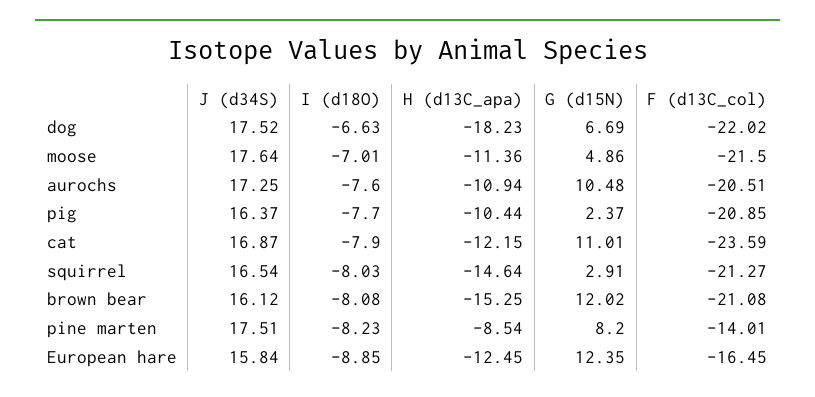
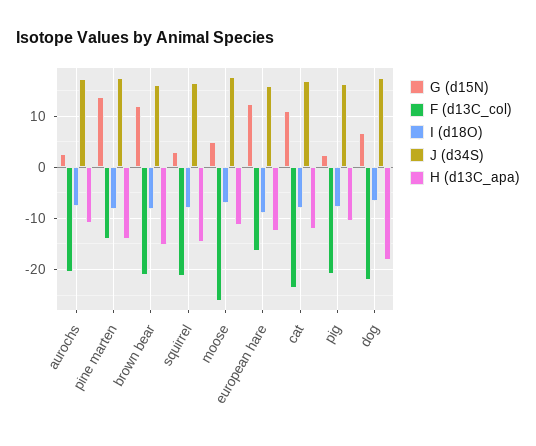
  {
    "J (d34S)": {
      "dog": 17.52,
      "moose": 17.64,
      "aurochs": 17.25,
      "pig": 16.37,
      "cat": 16.87,
      "squirrel": 16.54,
      "brown bear": 16.12,
      "pine marten": 17.51,
      "European hare": 15.84
    },
    "I (d18O)": {
      "dog": -6.63,
      "moose": -7.01,
      "aurochs": -7.6,
      "pig": -7.7,
      "cat": -7.9,
      "squirrel": -8.03,
      "brown bear": -8.08,
      "pine marten": -8.23,
      "European hare": -8.85
    },
    "H (d13C_apa)": {
      "dog": -18.23,
      "moose": -11.36,
      "aurochs": -10.94,
      "pig": -10.44,
      "cat": -12.15,
      "squirrel": -14.64,
      "brown bear": -15.25,
-     "pine marten": -8.54,
+     "pine marten": -14,
      "European hare": -12.45
    },
    "G (d15N)": {
      "dog": 6.69,
      "moose": 4.86,
-     "aurochs": 10.48,
+     "aurochs": 2,
      "pig": 2.37,
      "cat": 11.01,
      "squirrel": 2.91,
      "brown bear": 12.02,
-     "pine marten": 8.2,
+     "pine marten": 14,
      "European hare": 12.35
    },
    "F (d13C_col)": {
      "dog": -22.02,
-     "moose": -21.5,
+     "moose": -26,
      "aurochs": -20.51,
      "pig": -20.85,
      "cat": -23.59,
      "squirrel": -21.27,
      "brown bear": -21.08,
      "pine marten": -14.01,
      "European hare": -16.45
    }
  }

